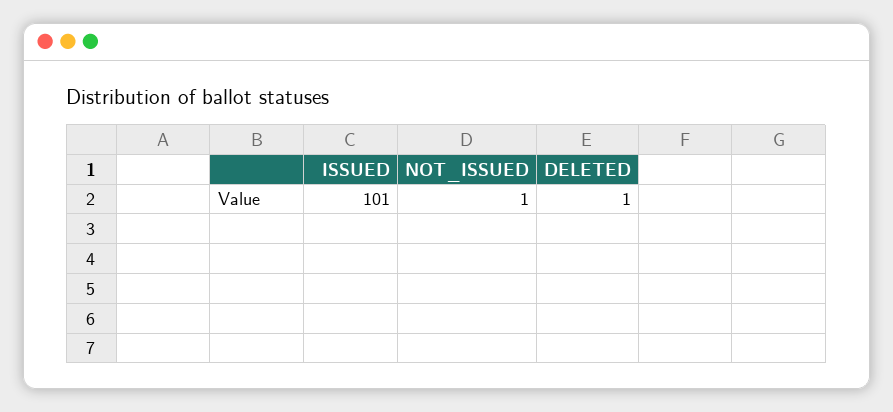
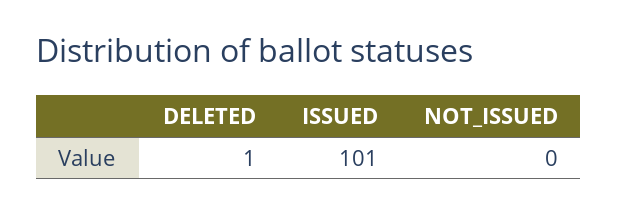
  {
    "ISSUED": 101,
-   "NOT_ISSUED": 1,
+   "NOT_ISSUED": 0,
    "DELETED": 1
  }

